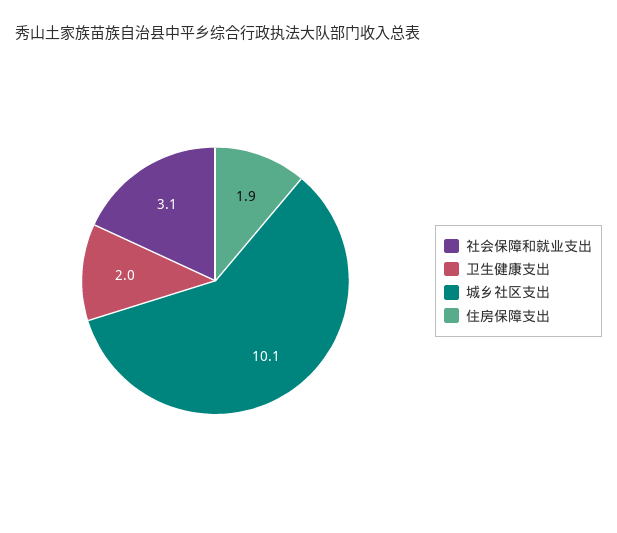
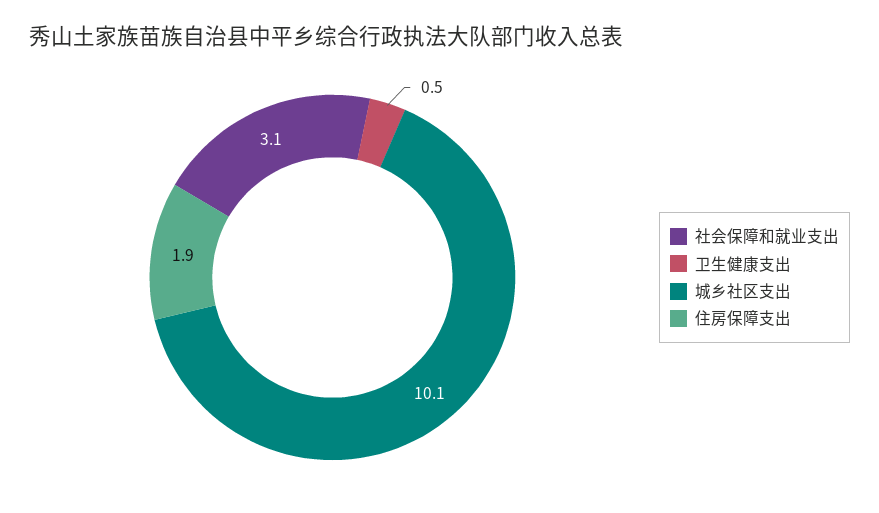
  {
    "社会保障和就业支出": 3.1,
-   "卫生健康支出": 2,
+   "卫生健康支出": 0.5,
    "城乡社区支出": 10.1,
    "住房保障支出": 1.9
  }

